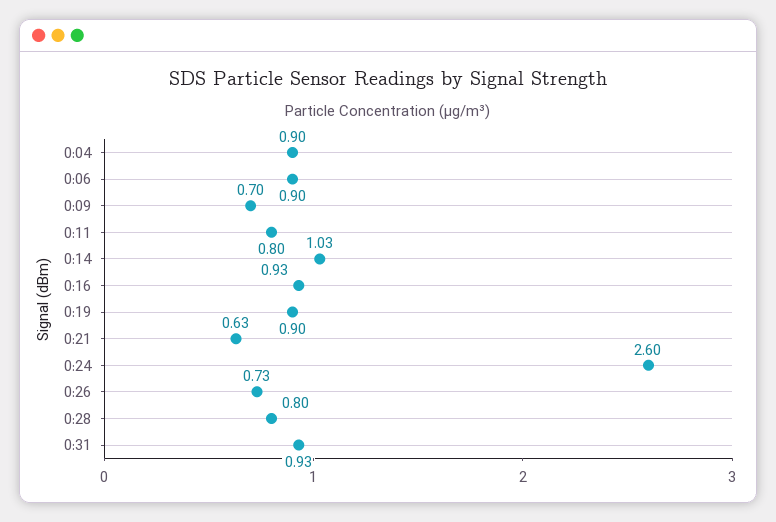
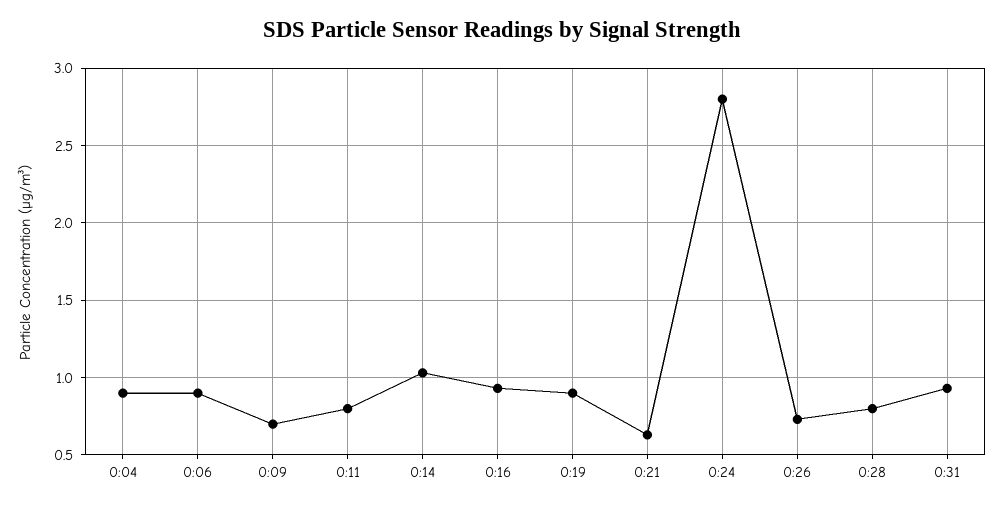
  {
    "0:04": 0.9,
    "0:06": 0.9,
    "0:09": 0.7,
    "0:11": 0.8,
    "0:14": 1.03,
    "0:16": 0.93,
    "0:19": 0.9,
    "0:21": 0.63,
-   "0:24": 2.6,
+   "0:24": 2.8,
    "0:26": 0.73,
    "0:28": 0.8,
    "0:31": 0.93
  }

